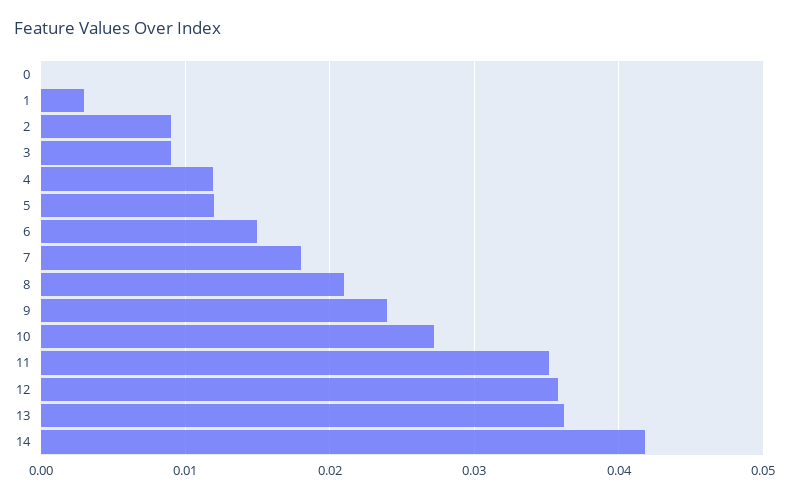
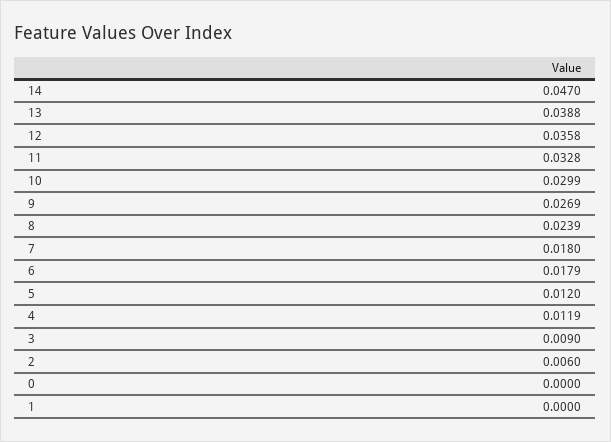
  {
    "0": 0,
-   "1": 0.003,
+   "1": 0,
-   "2": 0.009,
+   "2": 0.006,
    "3": 0.009,
    "4": 0.0119,
    "5": 0.012,
-   "6": 0.015,
+   "6": 0.0179,
    "7": 0.018,
-   "8": 0.021,
+   "8": 0.0239,
-   "9": 0.024,
+   "9": 0.0269,
-   "10": 0.027,
+   "10": 0.0299,
-   "11": 0.035,
+   "11": 0.0328,
    "12": 0.0358,
-   "13": 0.036,
+   "13": 0.0388,
-   "14": 0.042
+   "14": 0.047
  }

